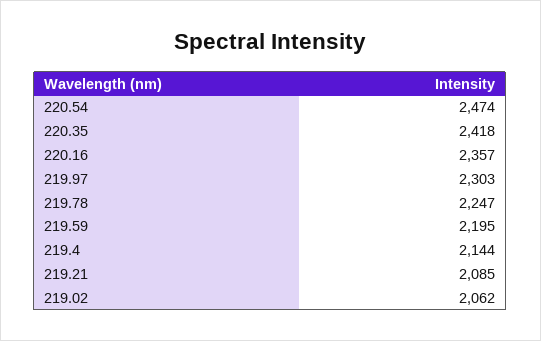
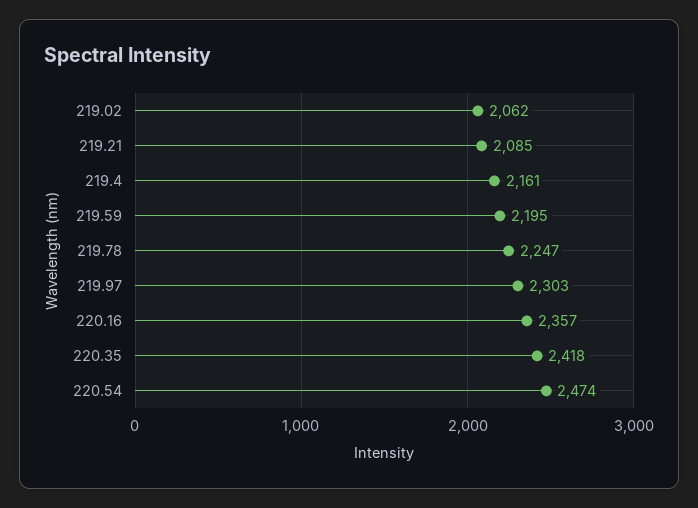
  {
    "220.54": 2474,
    "220.35": 2418,
    "220.16": 2357,
    "219.97": 2303,
    "219.78": 2247,
    "219.59": 2195,
-   "219.4": 2144,
+   "219.4": 2161,
    "219.21": 2085,
    "219.02": 2062
  }

